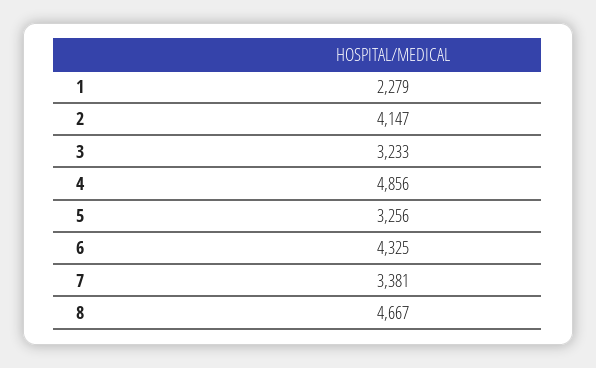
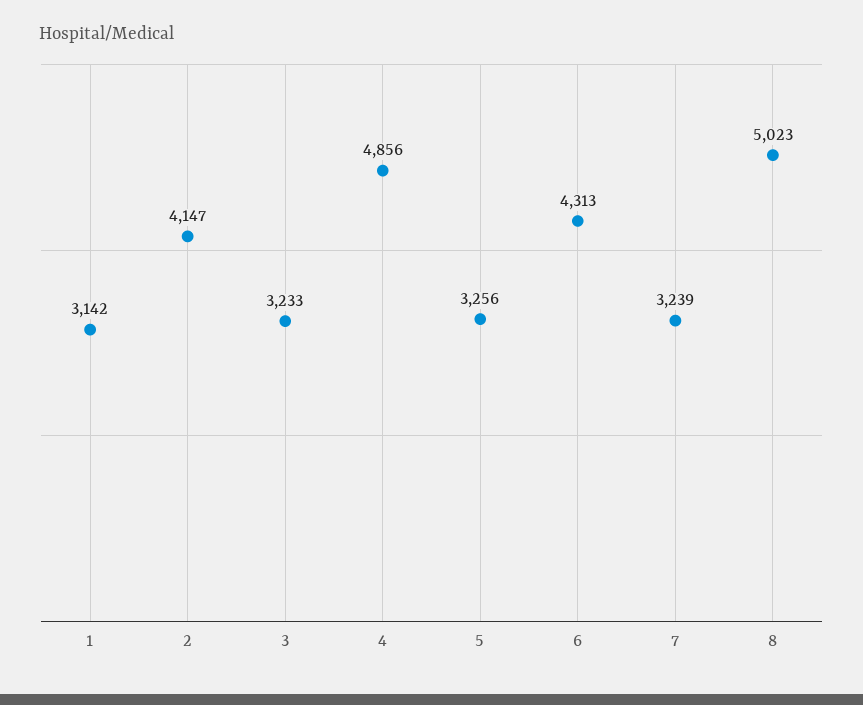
  {
-   "1": 2279,
+   "1": 3142,
    "2": 4147,
    "3": 3233,
    "4": 4856,
    "5": 3256,
-   "6": 4325,
+   "6": 4313,
-   "7": 3381,
+   "7": 3239,
-   "8": 4667
+   "8": 5023
  }

